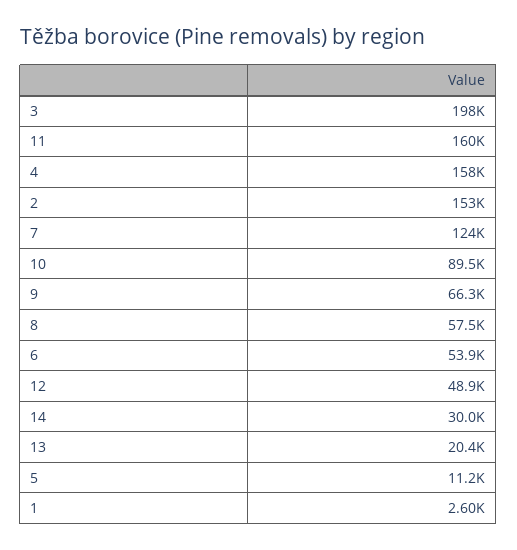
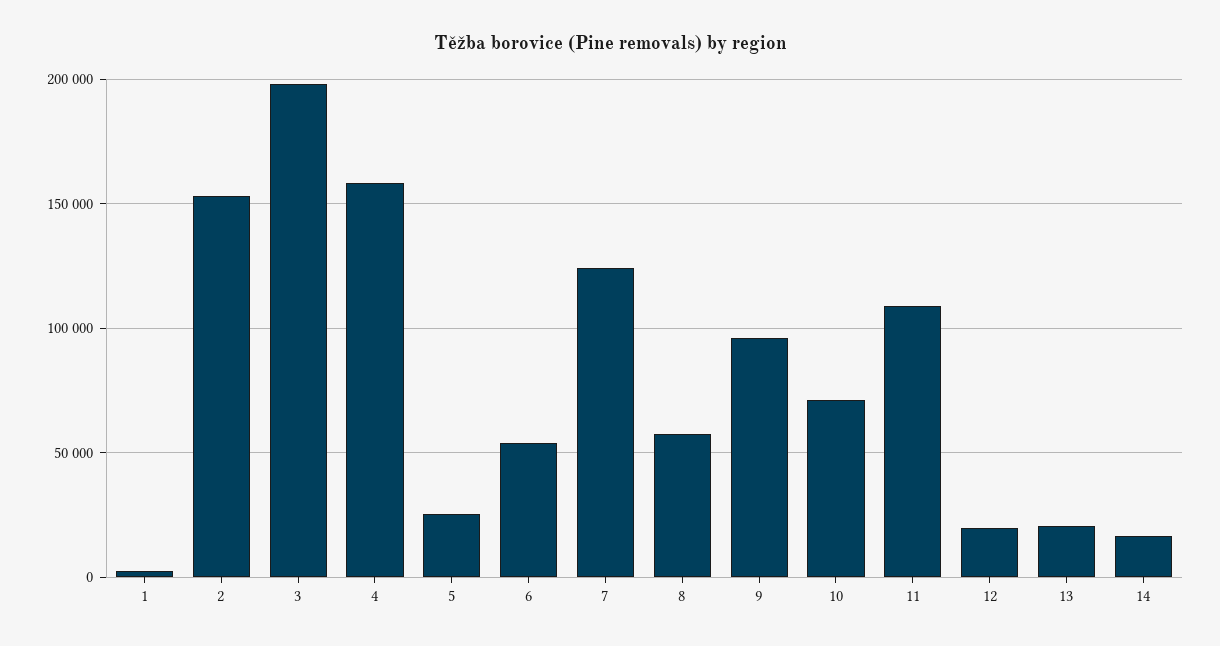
  {
    "3": 198000,
-   "11": 160000,
+   "11": 110000,
    "4": 158000,
    "2": 153000,
    "7": 124000,
-   "10": 89500,
+   "10": 70000,
-   "9": 66300,
+   "9": 95000,
    "8": 57500,
    "6": 53900,
-   "12": 48900,
+   "12": 20000,
-   "14": 30000,
+   "14": 15000,
    "13": 20400,
-   "5": 11200,
+   "5": 25000,
    "1": 2600
  }

